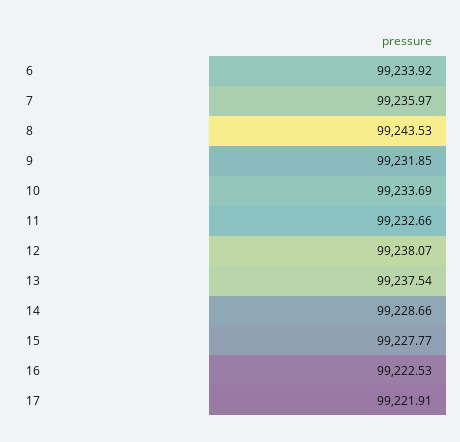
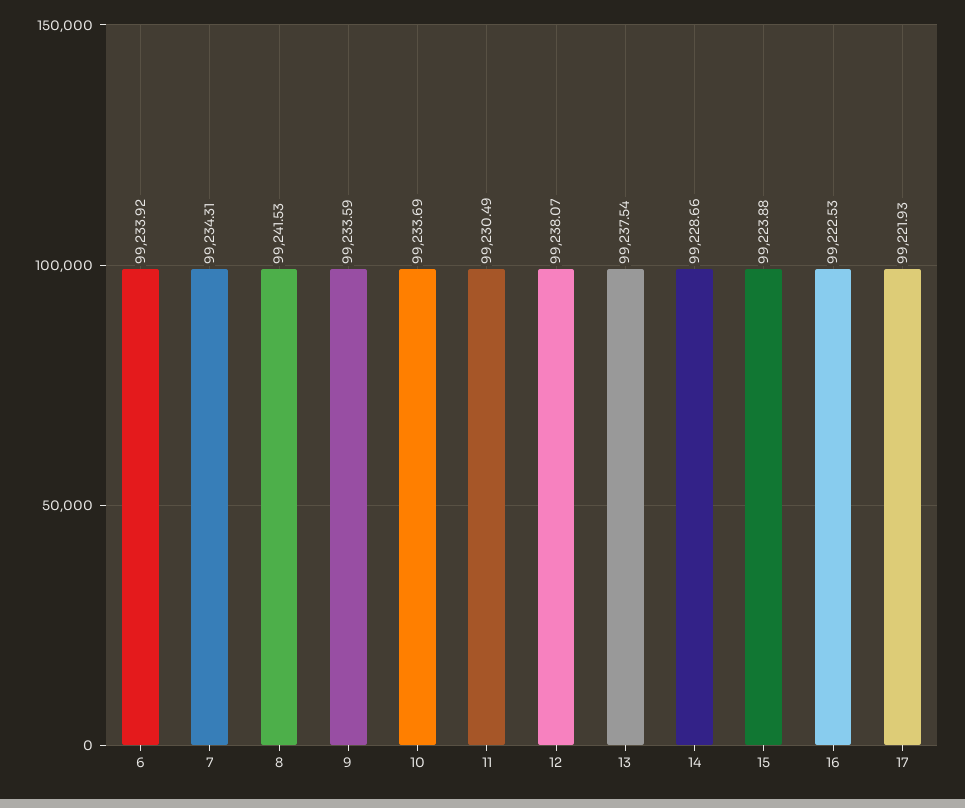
  {
    "6": 99233.92,
-   "7": 99235.97,
+   "7": 99234.31,
-   "8": 99243.53,
+   "8": 99241.53,
-   "9": 99231.85,
+   "9": 99233.59,
    "10": 99233.69,
-   "11": 99232.66,
+   "11": 99230.49,
    "12": 99238.07,
    "13": 99237.54,
    "14": 99228.66,
-   "15": 99227.77,
+   "15": 99223.88,
    "16": 99222.53,
-   "17": 99221.91
+   "17": 99221.93
  }

